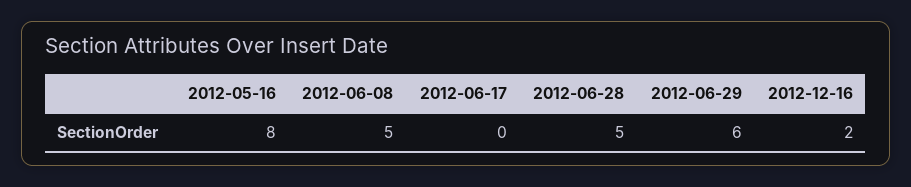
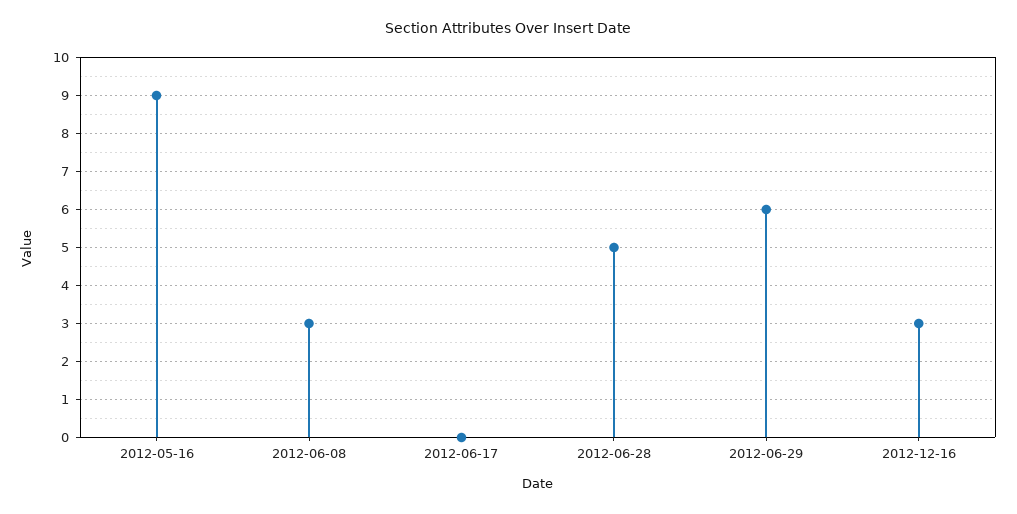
  {
-   "2012-05-16": 8,
+   "2012-05-16": 9,
-   "2012-06-08": 5,
+   "2012-06-08": 3,
    "2012-06-17": 0,
    "2012-06-28": 5,
    "2012-06-29": 6,
-   "2012-12-16": 2
+   "2012-12-16": 3
  }

